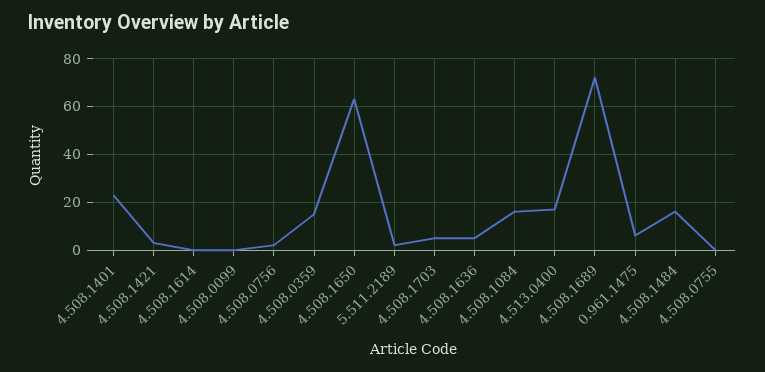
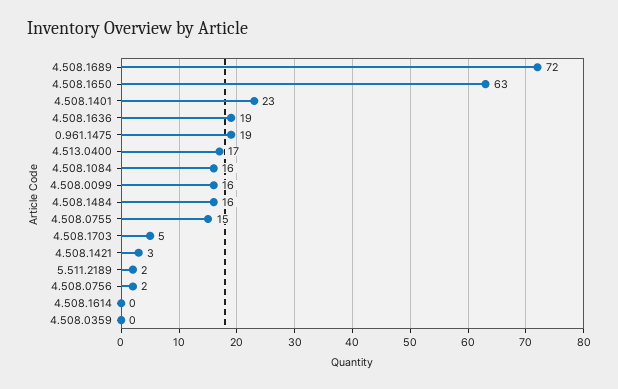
  {
    "4.508.1401": 23,
    "4.508.1421": 3,
    "4.508.1614": 0,
-   "4.508.0099": 0,
+   "4.508.0099": 16,
    "4.508.0756": 2,
-   "4.508.0359": 15,
+   "4.508.0359": 0,
    "4.508.1650": 63,
    "5.511.2189": 2,
    "4.508.1703": 5,
-   "4.508.1636": 5,
+   "4.508.1636": 19,
    "4.508.1084": 16,
    "4.513.0400": 17,
    "4.508.1689": 72,
-   "0.961.1475": 5,
+   "0.961.1475": 19,
    "4.508.1484": 16,
-   "4.508.0755": 0
+   "4.508.0755": 15
  }

